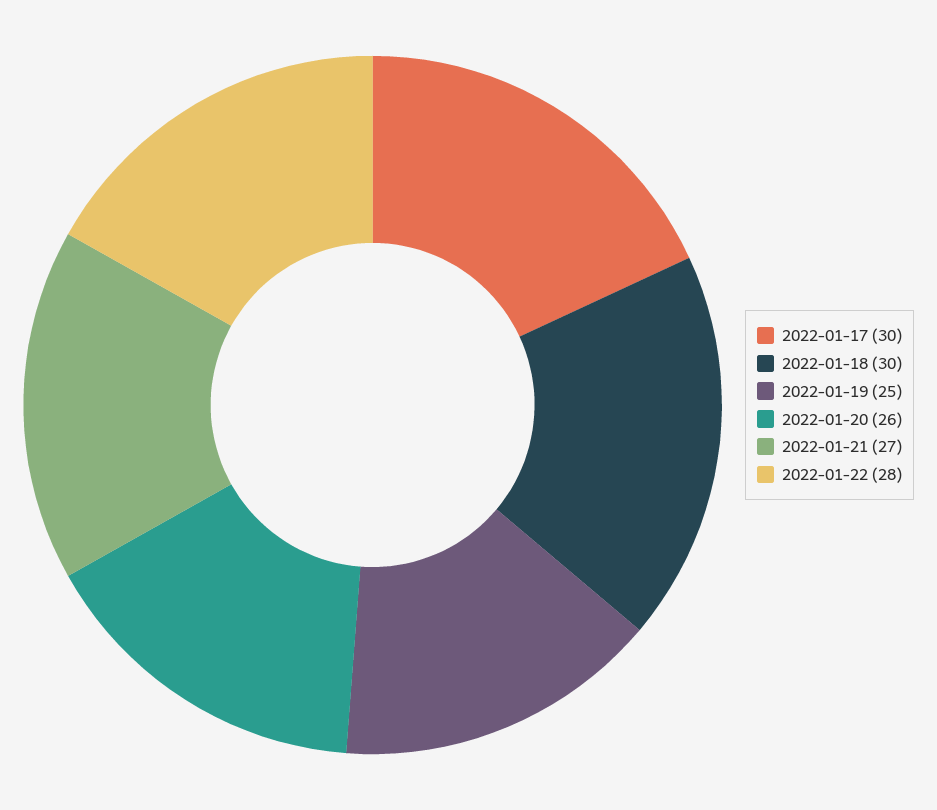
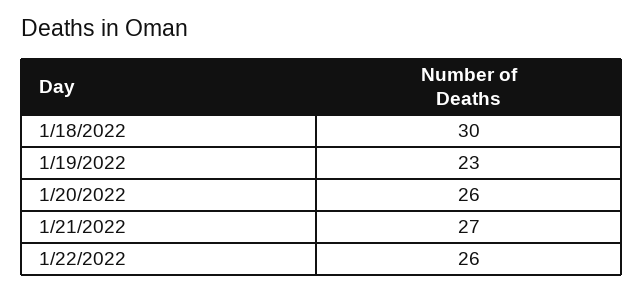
  {
-   "2022-01-17": 30,
    "2022-01-18": 30,
-   "2022-01-19": 25,
+   "2022-01-19": 23,
    "2022-01-20": 26,
    "2022-01-21": 27,
-   "2022-01-22": 28
+   "2022-01-22": 26
  }

